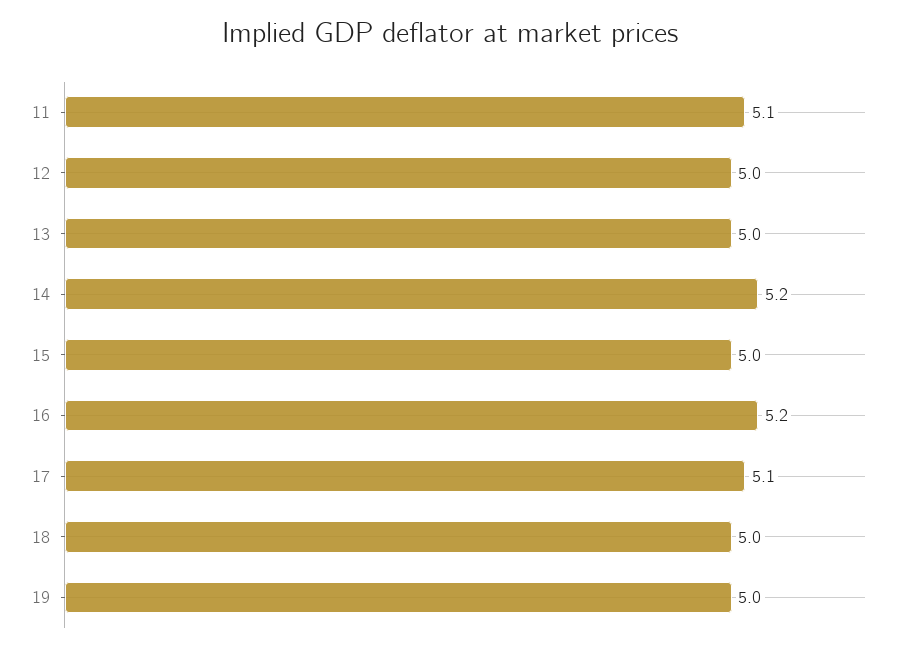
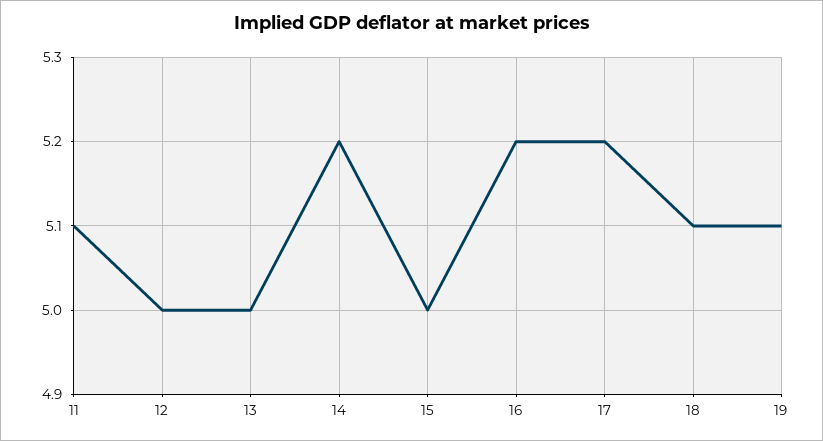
  {
    "11": 5.1,
    "12": 5,
    "13": 5,
    "14": 5.2,
    "15": 5,
    "16": 5.2,
-   "17": 5.1,
+   "17": 5.2,
-   "18": 5,
+   "18": 5.1,
-   "19": 5
+   "19": 5.1
  }

